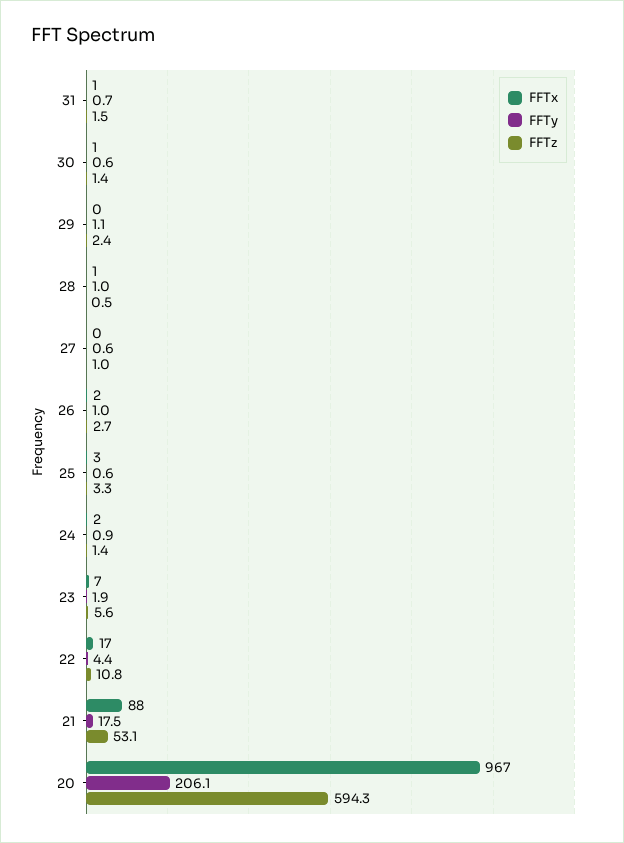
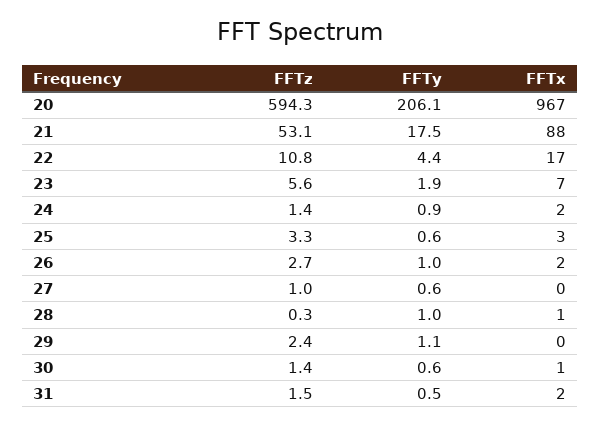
  {
    "FFTx": {
-     "31": 1,
+     "31": 2,
      "30": 1,
      "29": 0,
      "28": 1,
      "27": 0,
      "26": 2,
      "25": 3,
      "24": 2,
      "23": 7,
      "22": 17,
      "21": 88,
      "20": 967
    },
    "FFTy": {
-     "31": 0.7,
+     "31": 0.5,
      "30": 0.6,
      "29": 1.1,
      "28": 1,
      "27": 0.6,
      "26": 1,
      "25": 0.6,
      "24": 0.9,
      "23": 1.9,
      "22": 4.4,
      "21": 17.5,
      "20": 206.1
    },
    "FFTz": {
      "31": 1.5,
      "30": 1.4,
      "29": 2.4,
-     "28": 0.5,
+     "28": 0.3,
      "27": 1,
      "26": 2.7,
      "25": 3.3,
      "24": 1.4,
      "23": 5.6,
      "22": 10.8,
      "21": 53.1,
      "20": 594.3
    }
  }

